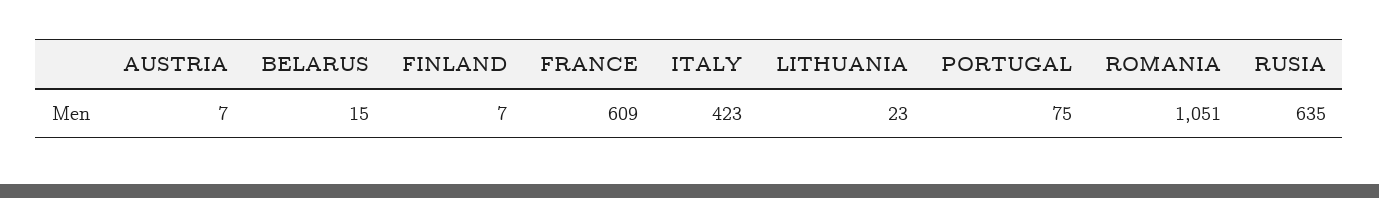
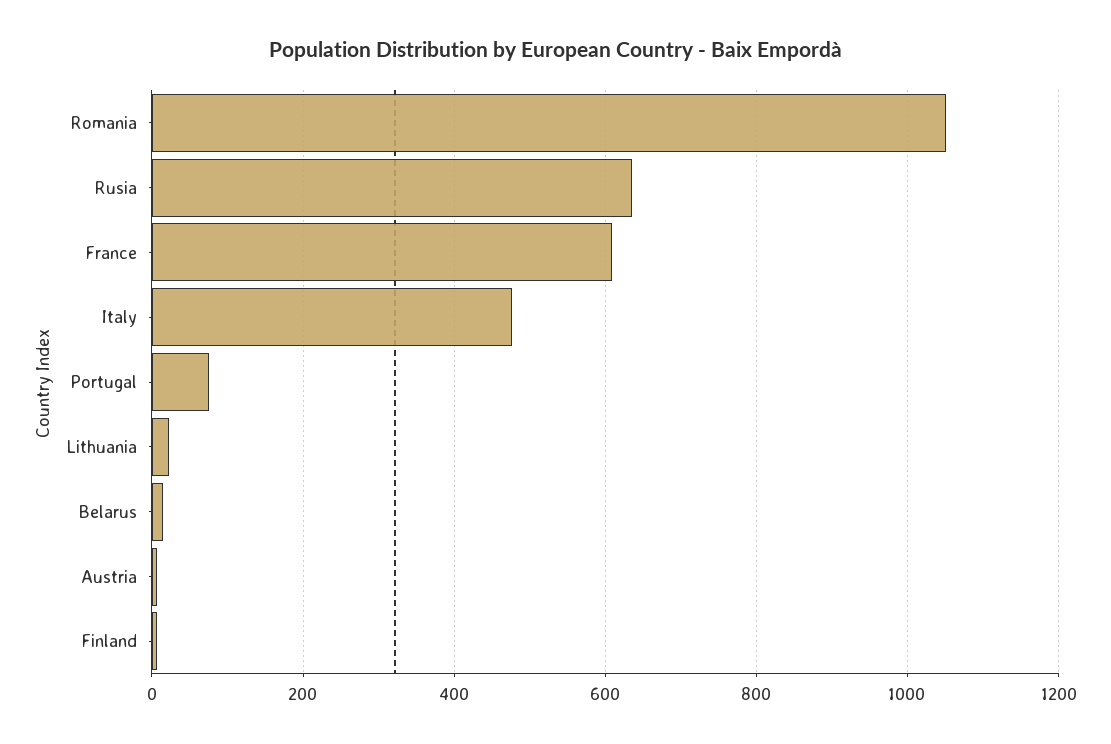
  {
    "AUSTRIA": 7,
    "BELARUS": 15,
    "FINLAND": 7,
    "FRANCE": 609,
-   "ITALY": 423,
+   "ITALY": 480,
    "LITHUANIA": 23,
    "PORTUGAL": 75,
    "ROMANIA": 1051,
    "RUSIA": 635
  }

